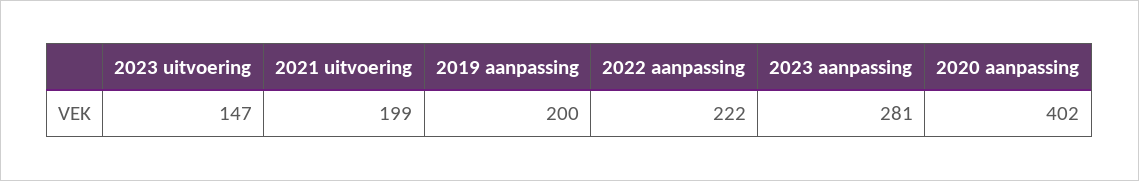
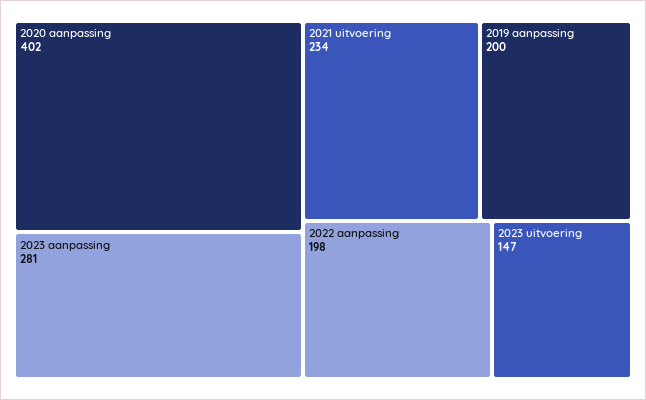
  {
    "2023 uitvoering": 147,
-   "2021 uitvoering": 199,
+   "2021 uitvoering": 234,
    "2019 aanpassing": 200,
-   "2022 aanpassing": 222,
+   "2022 aanpassing": 198,
    "2023 aanpassing": 281,
    "2020 aanpassing": 402
  }

